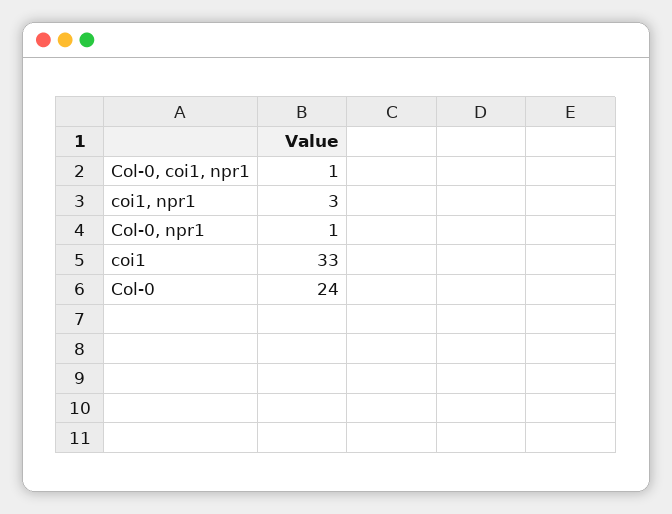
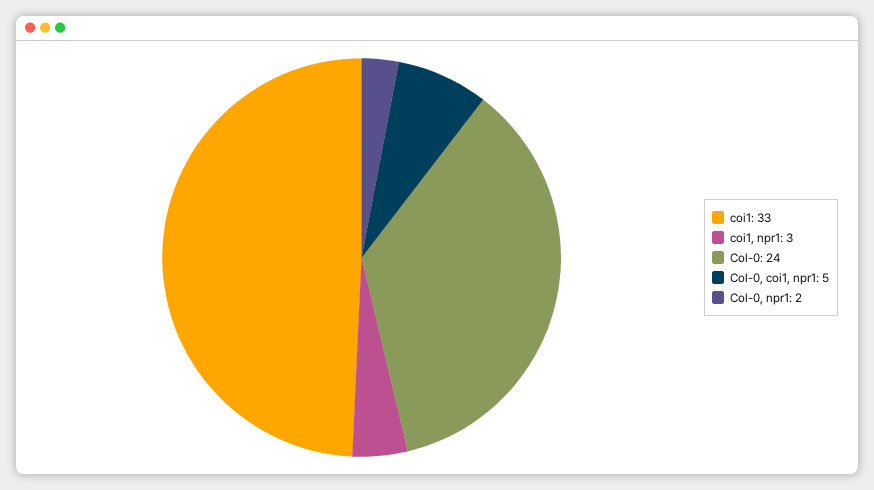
  {
-   "Col-0, coi1, npr1": 1,
+   "Col-0, coi1, npr1": 5,
    "coi1, npr1": 3,
-   "Col-0, npr1": 1,
+   "Col-0, npr1": 2,
    "coi1": 33,
    "Col-0": 24
  }

